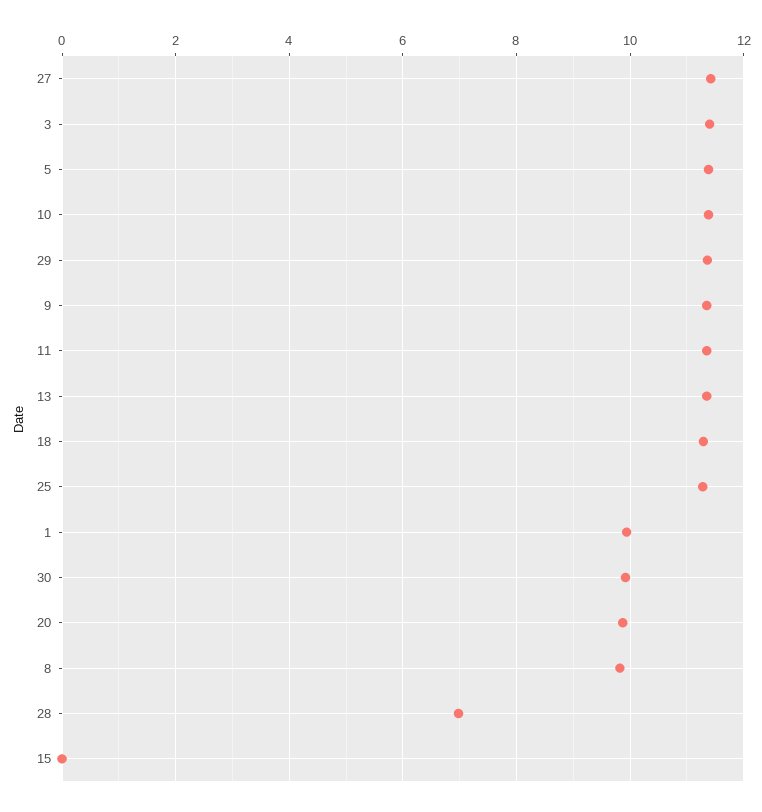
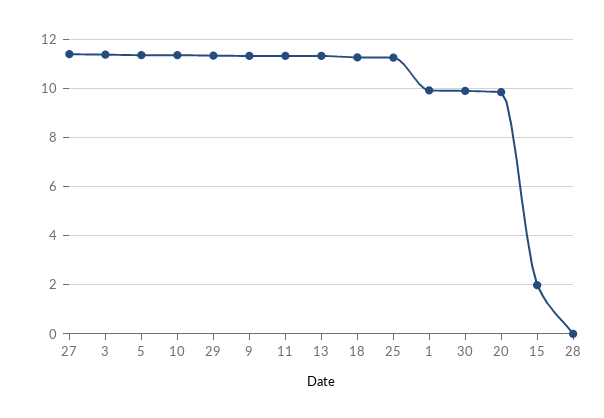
  {
    "27": 11.4,
    "3": 11.4,
    "5": 11.4,
    "10": 11.4,
    "29": 11.4,
    "9": 11.4,
    "11": 11.4,
    "13": 11.4,
    "18": 11.2,
    "25": 11.2,
    "1": 10,
    "30": 10,
    "20": 9.8,
-   "8": 9.8,
-   "28": 7,
+   "28": 0,
-   "15": 0
+   "15": 2
  }

